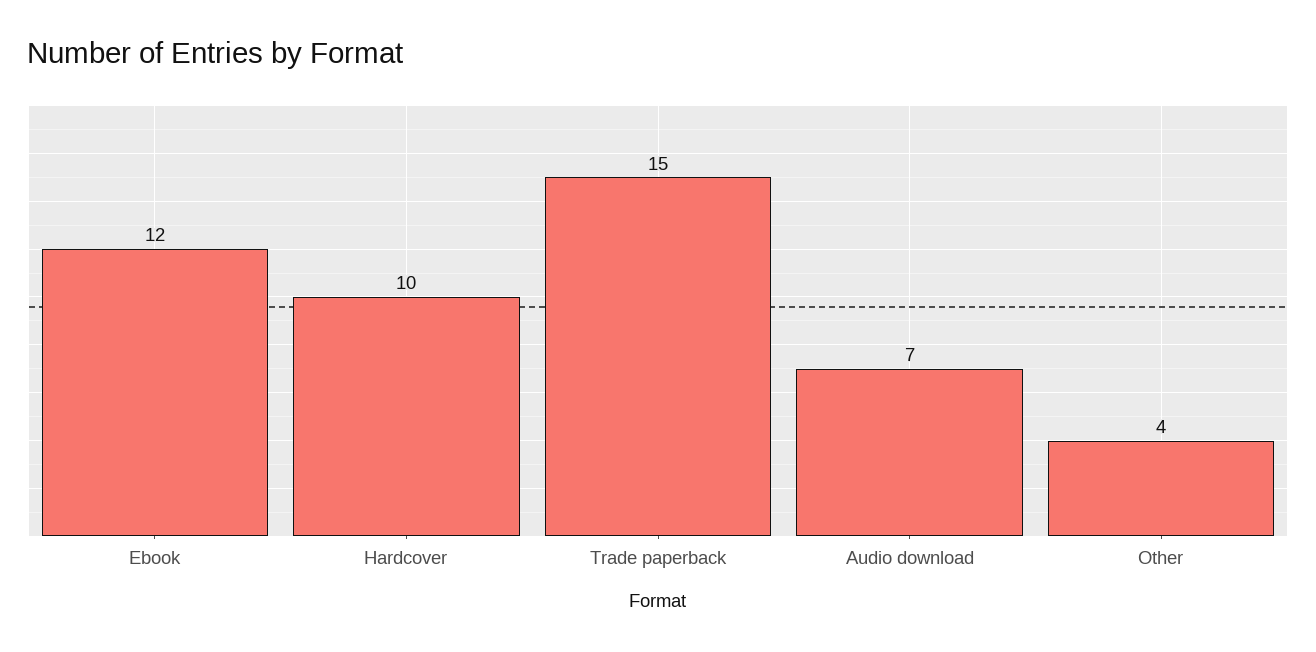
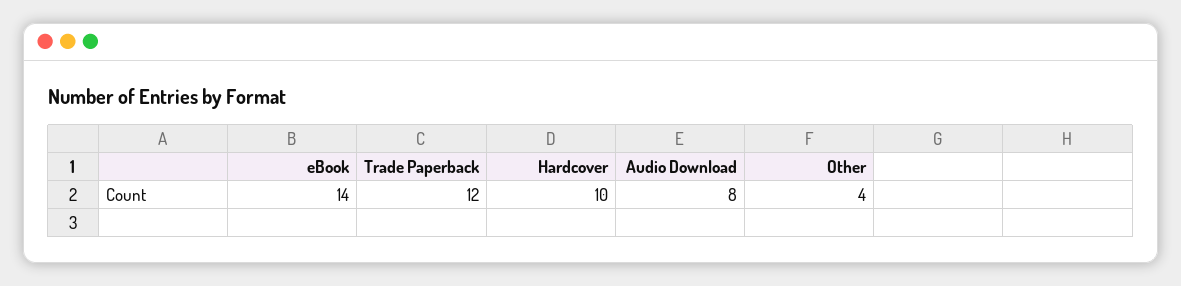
  {
-   "Ebook": 12,
+   "Ebook": 14,
    "Hardcover": 10,
-   "Trade paperback": 15,
+   "Trade paperback": 12,
-   "Audio download": 7,
+   "Audio download": 8,
    "Other": 4
  }

